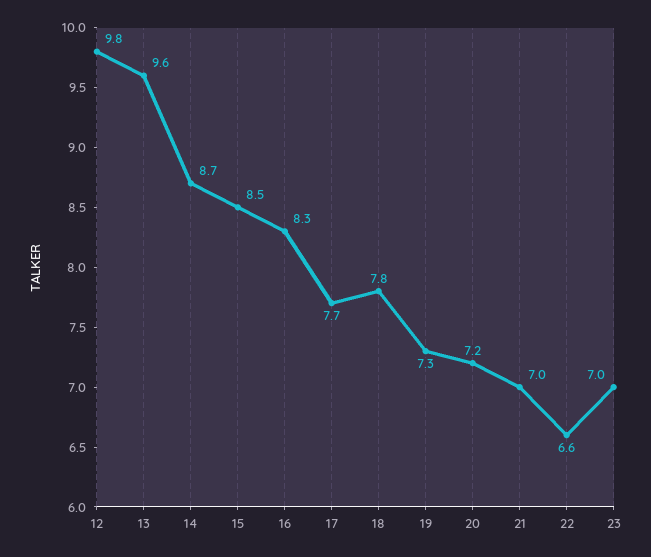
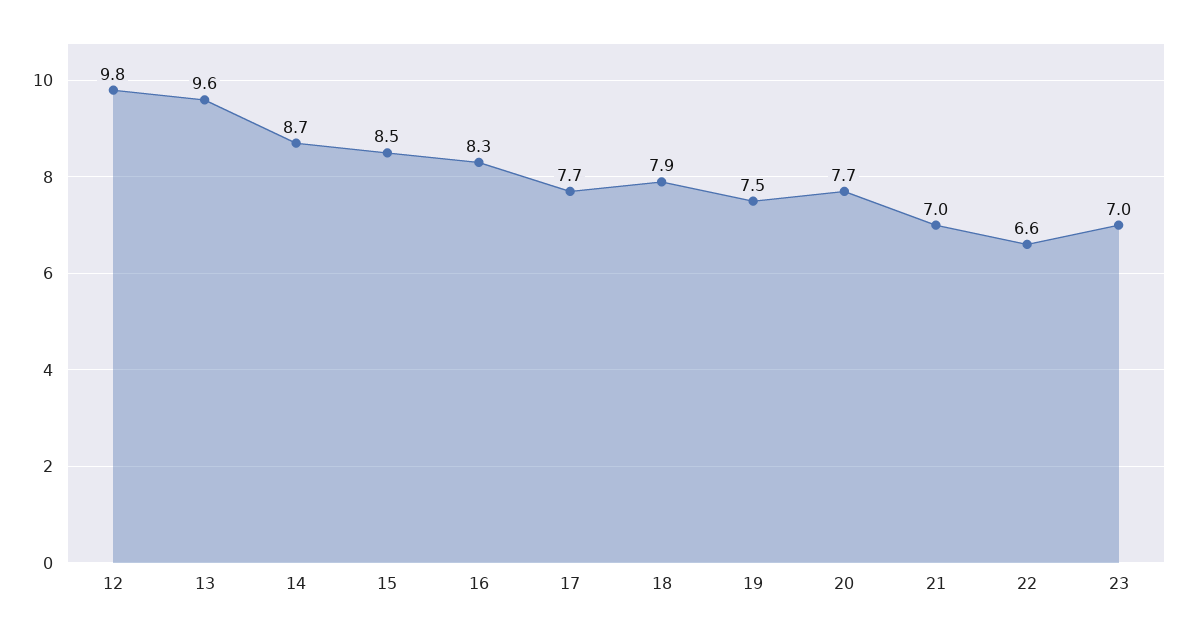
  {
    "12": 9.8,
    "13": 9.6,
    "14": 8.7,
    "15": 8.5,
    "16": 8.3,
    "17": 7.7,
-   "18": 7.8,
+   "18": 7.9,
-   "19": 7.3,
+   "19": 7.5,
-   "20": 7.2,
+   "20": 7.7,
    "21": 7,
    "22": 6.6,
    "23": 7
  }

